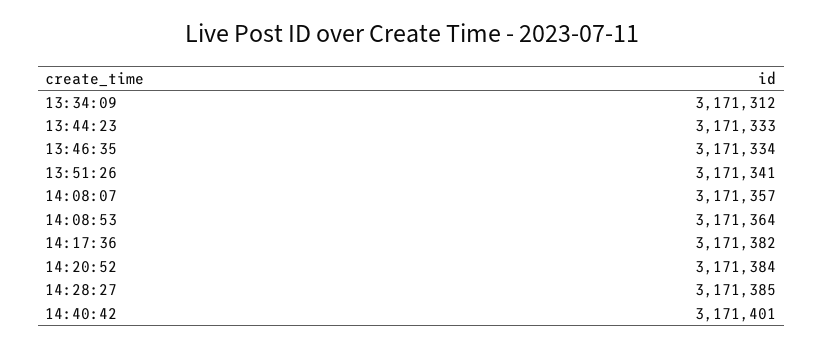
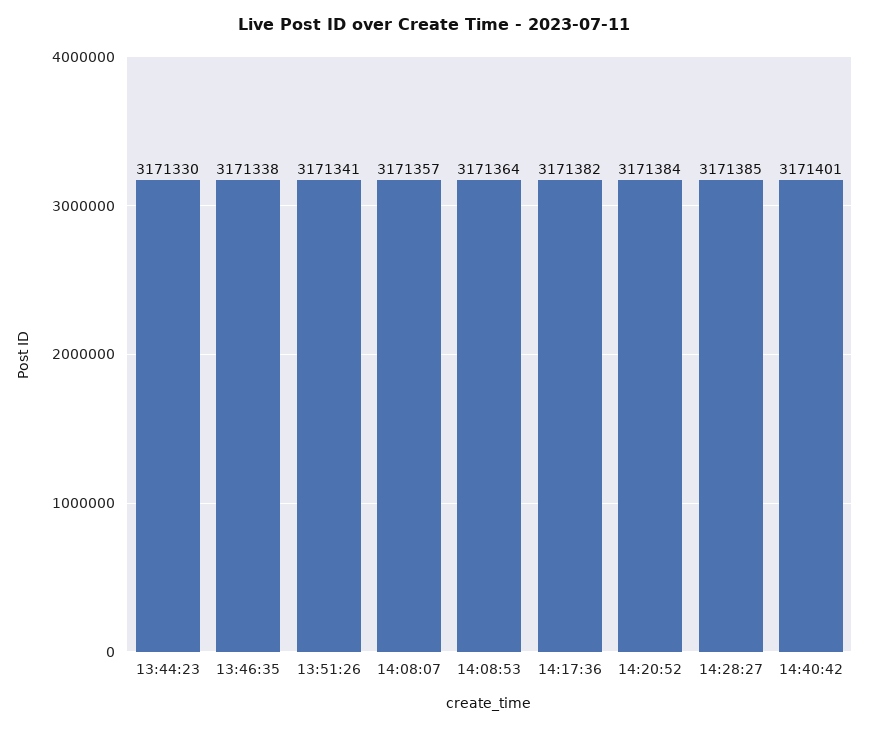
  {
-   "13:34:09": 3171312,
-   "13:44:23": 3171333,
+   "13:44:23": 3171330,
-   "13:46:35": 3171334,
+   "13:46:35": 3171338,
    "13:51:26": 3171341,
    "14:08:07": 3171357,
    "14:08:53": 3171364,
    "14:17:36": 3171382,
    "14:20:52": 3171384,
    "14:28:27": 3171385,
    "14:40:42": 3171401
  }

